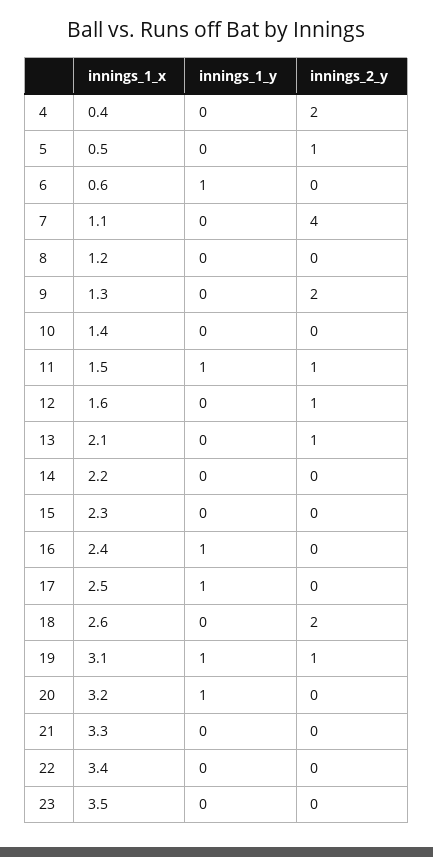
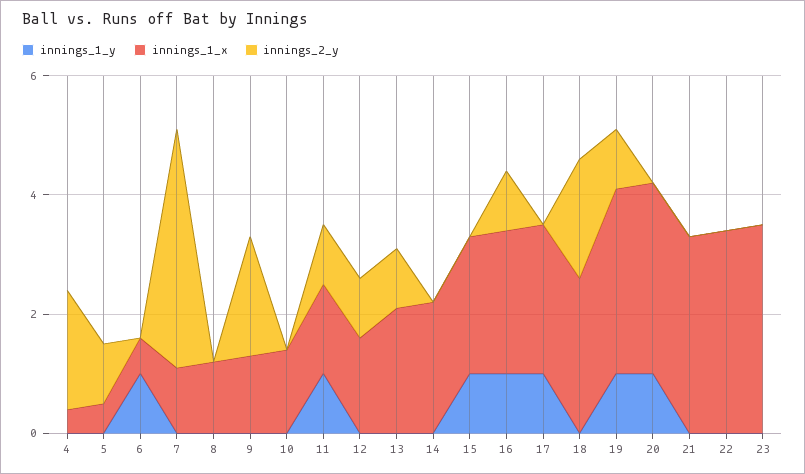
  {
    "innings_1_x": {
      "4": 0.4,
      "5": 0.5,
      "6": 0.6,
      "7": 1.1,
      "8": 1.2,
      "9": 1.3,
      "10": 1.4,
      "11": 1.5,
      "12": 1.6,
      "13": 2.1,
      "14": 2.2,
      "15": 2.3,
      "16": 2.4,
      "17": 2.5,
      "18": 2.6,
      "19": 3.1,
      "20": 3.2,
      "21": 3.3,
      "22": 3.4,
      "23": 3.5
    },
    "innings_1_y": {
      "4": 0,
      "5": 0,
      "6": 1,
      "7": 0,
      "8": 0,
      "9": 0,
      "10": 0,
      "11": 1,
      "12": 0,
      "13": 0,
      "14": 0,
-     "15": 0,
+     "15": 1,
      "16": 1,
      "17": 1,
      "18": 0,
      "19": 1,
      "20": 1,
      "21": 0,
      "22": 0,
      "23": 0
    },
    "innings_2_y": {
      "4": 2,
      "5": 1,
      "6": 0,
      "7": 4,
      "8": 0,
      "9": 2,
      "10": 0,
      "11": 1,
      "12": 1,
      "13": 1,
      "14": 0,
      "15": 0,
-     "16": 0,
+     "16": 1,
      "17": 0,
      "18": 2,
      "19": 1,
      "20": 0,
      "21": 0,
      "22": 0,
      "23": 0
    }
  }

